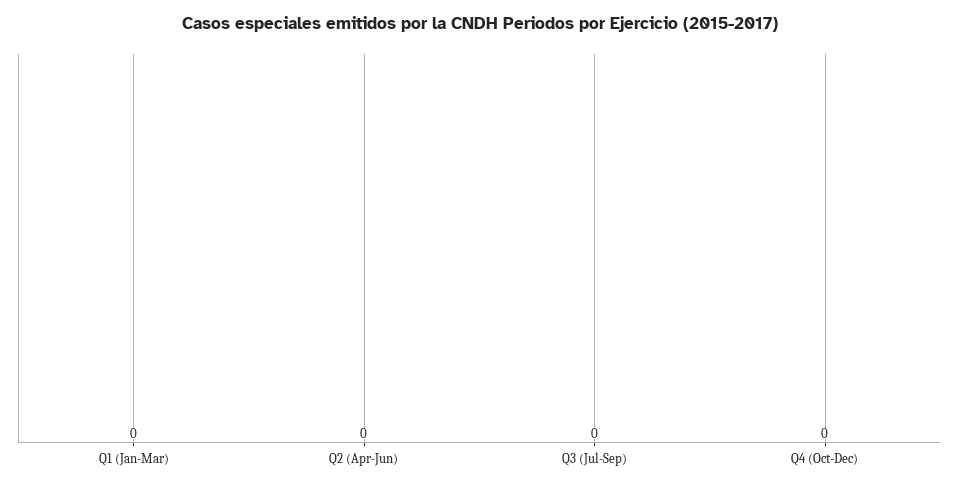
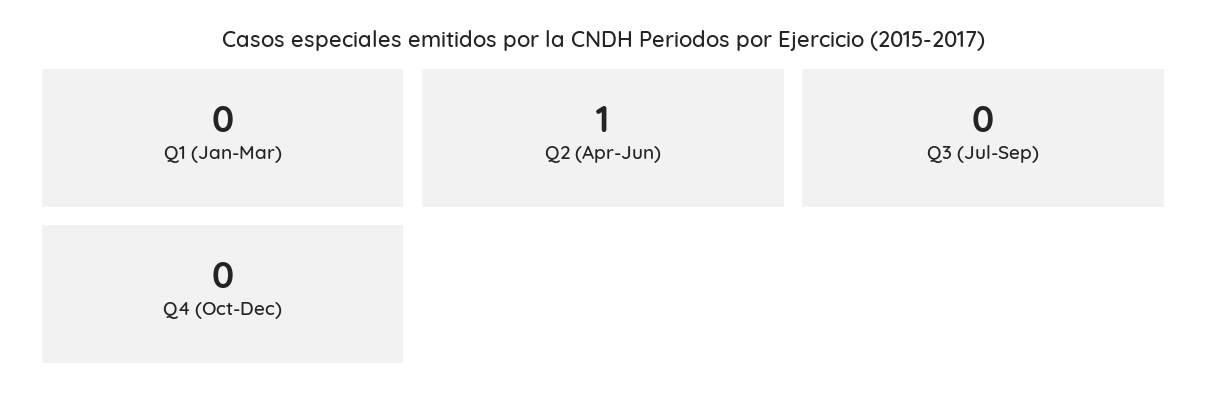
  {
    "Q1 (Jan-Mar)": 0,
-   "Q2 (Apr-Jun)": 0,
+   "Q2 (Apr-Jun)": 1,
    "Q3 (Jul-Sep)": 0,
    "Q4 (Oct-Dec)": 0
  }

